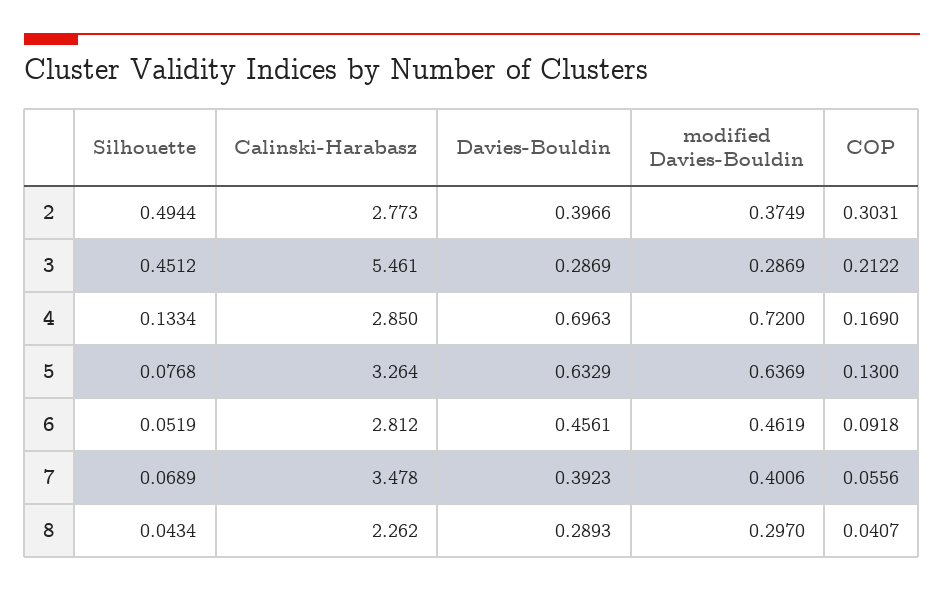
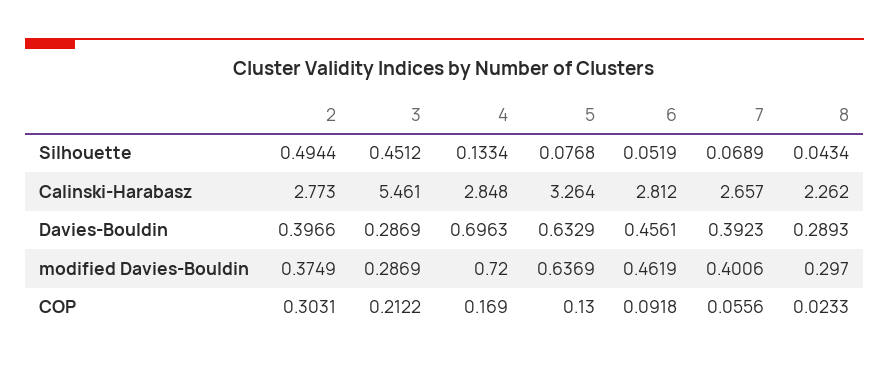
  {
    "Silhouette": {
      "2": 0.4944,
      "3": 0.4512,
      "4": 0.1334,
      "5": 0.0768,
      "6": 0.0519,
      "7": 0.0689,
      "8": 0.0434
    },
    "Calinski-Harabasz": {
      "2": 2.773,
      "3": 5.461,
-     "4": 2.85,
+     "4": 2.848,
      "5": 3.264,
      "6": 2.812,
-     "7": 3.478,
+     "7": 2.657,
      "8": 2.262
    },
    "Davies-Bouldin": {
      "2": 0.3966,
      "3": 0.2869,
      "4": 0.6963,
      "5": 0.6329,
      "6": 0.4561,
      "7": 0.3923,
      "8": 0.2893
    },
    "modified Davies-Bouldin": {
      "2": 0.3749,
      "3": 0.2869,
      "4": 0.72,
      "5": 0.6369,
      "6": 0.4619,
      "7": 0.4006,
      "8": 0.297
    },
    "COP": {
      "2": 0.3031,
      "3": 0.2122,
      "4": 0.169,
      "5": 0.13,
      "6": 0.0918,
      "7": 0.0556,
-     "8": 0.0407
+     "8": 0.0233
    }
  }

